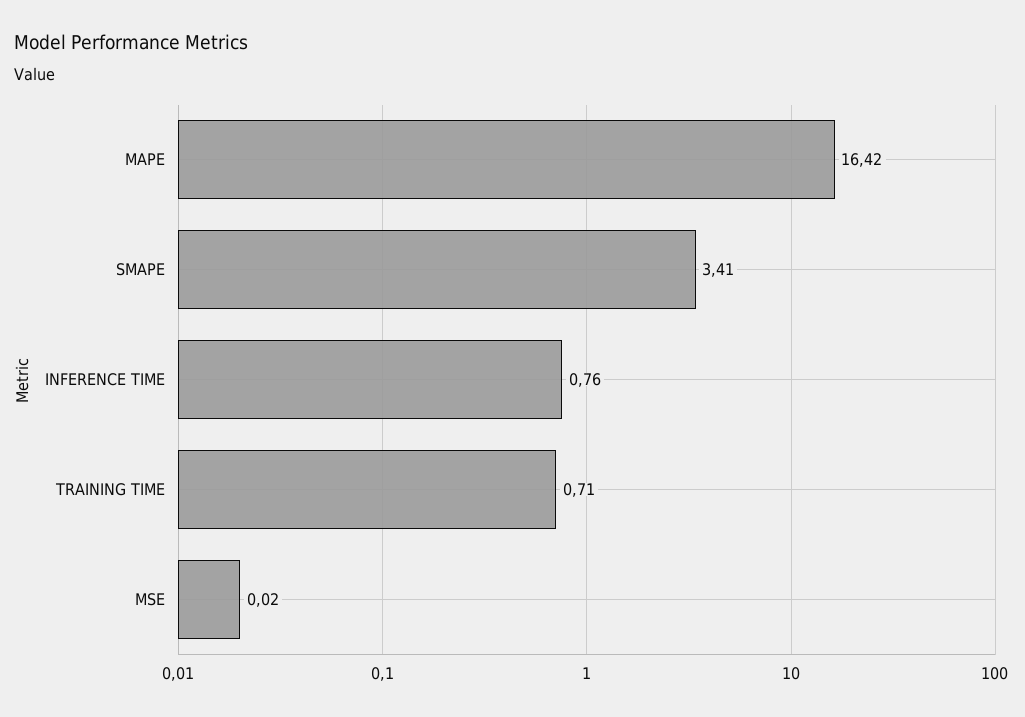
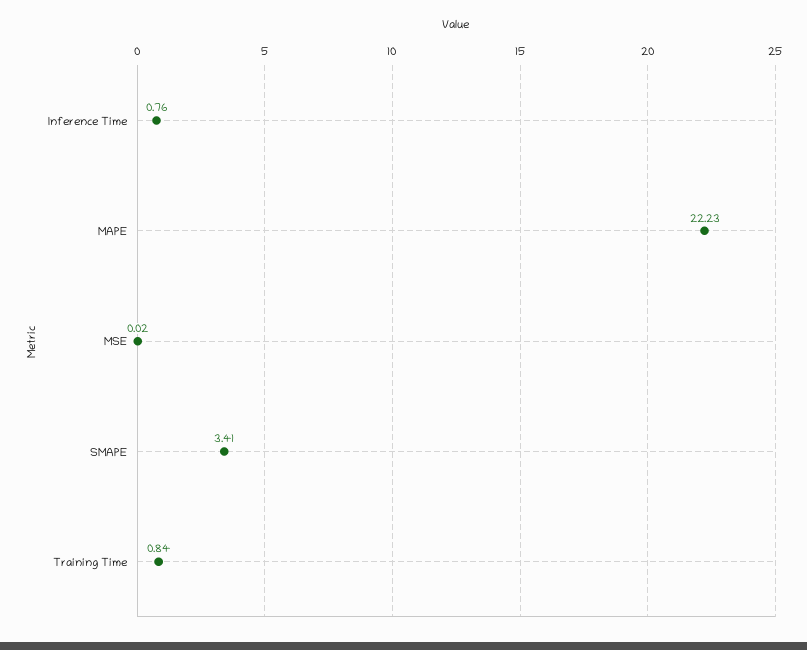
  {
-   "MAPE": 16.42,
+   "MAPE": 22.23,
    "SMAPE": 3.41,
    "INFERENCE TIME": 0.76,
-   "TRAINING TIME": 0.71,
+   "TRAINING TIME": 0.84,
    "MSE": 0.02
  }

